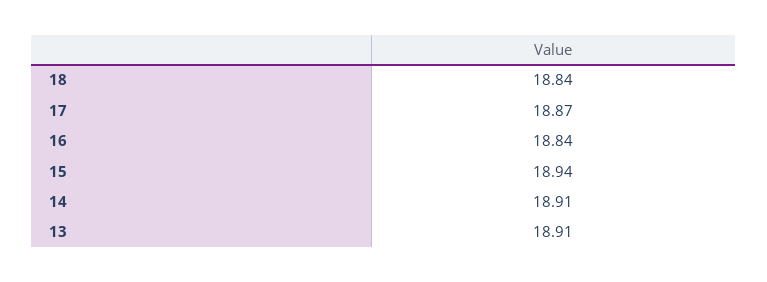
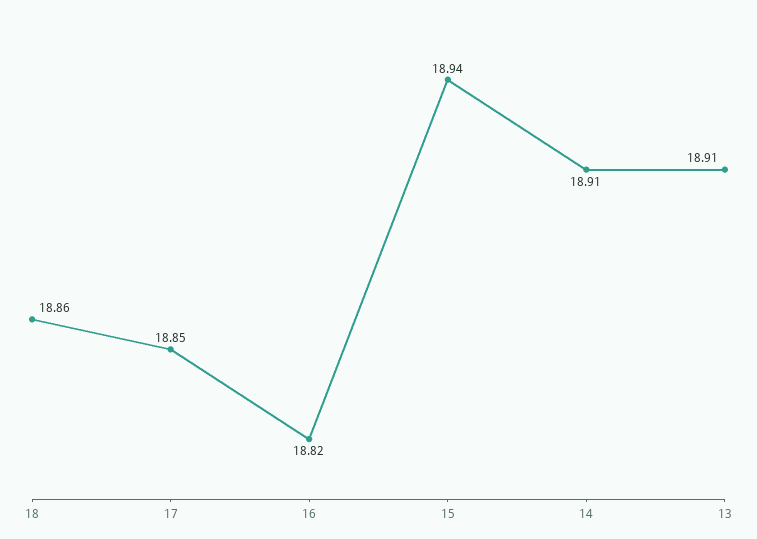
  {
-   "18": 18.84,
+   "18": 18.86,
-   "17": 18.87,
+   "17": 18.85,
-   "16": 18.84,
+   "16": 18.82,
    "15": 18.94,
    "14": 18.91,
    "13": 18.91
  }

